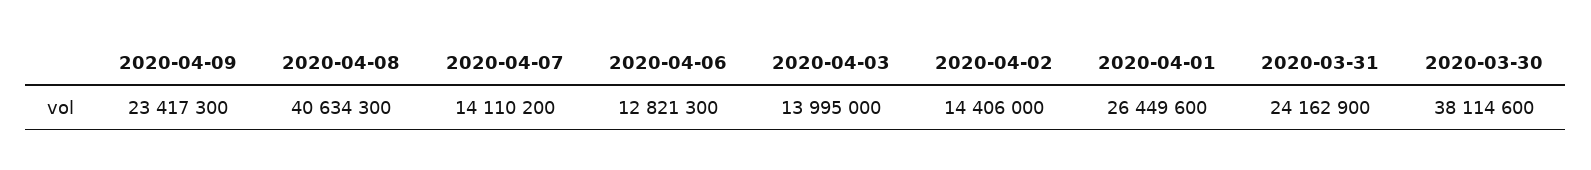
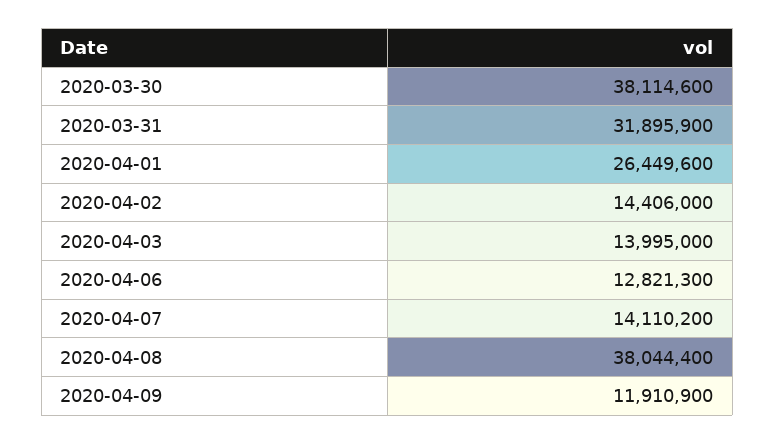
  {
-   "2020-04-09": 23417300,
+   "2020-04-09": 11910900,
-   "2020-04-08": 40634300,
+   "2020-04-08": 38044400,
    "2020-04-07": 14110200,
    "2020-04-06": 12821300,
    "2020-04-03": 13995000,
    "2020-04-02": 14406000,
    "2020-04-01": 26449600,
-   "2020-03-31": 24162900,
+   "2020-03-31": 31895900,
    "2020-03-30": 38114600
  }

